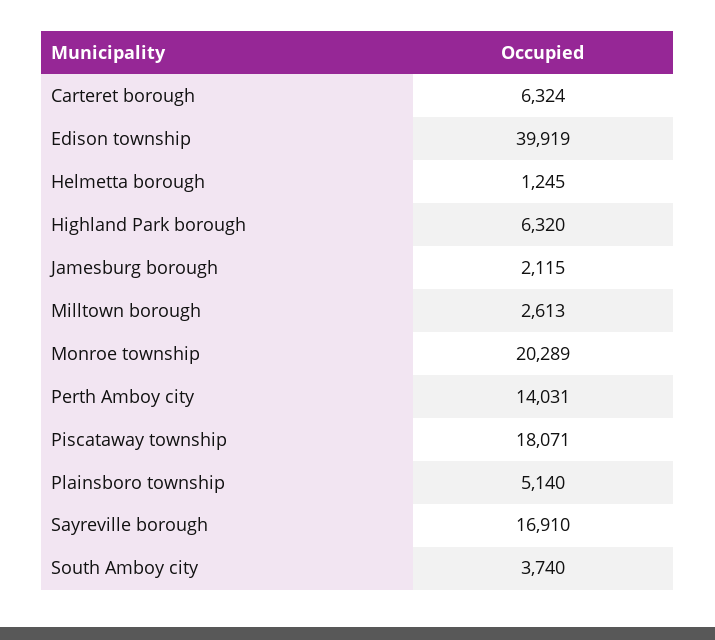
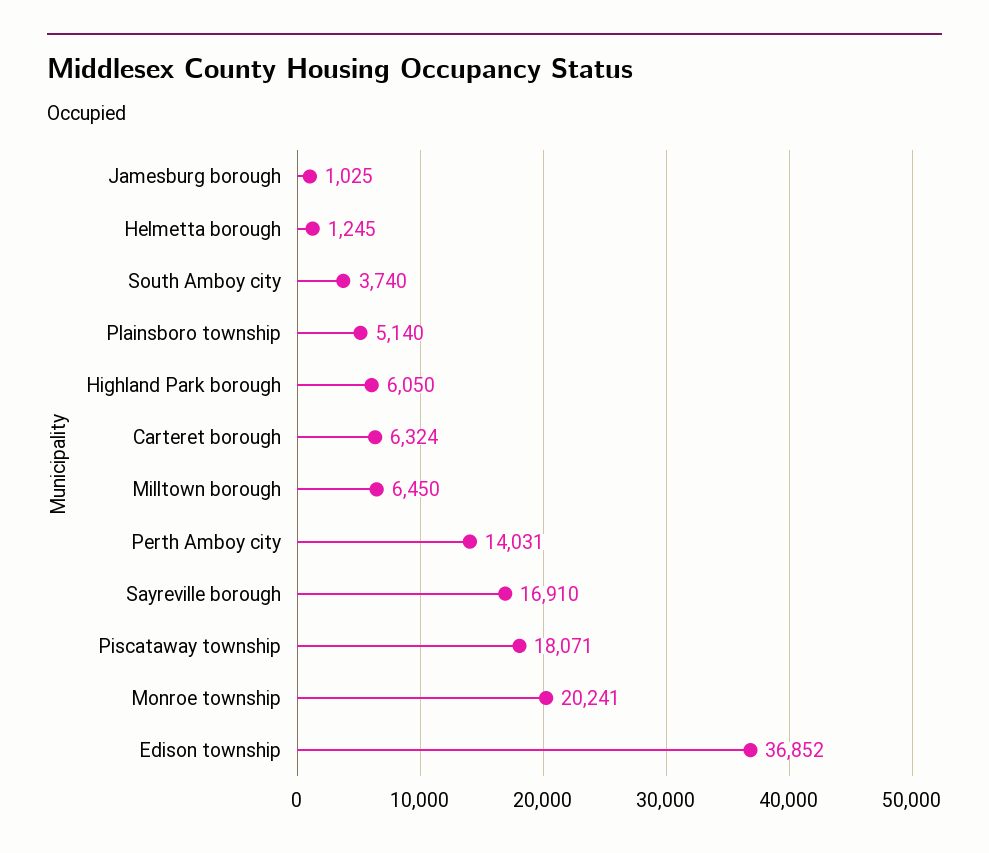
  {
    "Carteret borough": 6324,
-   "Edison township": 39919,
+   "Edison township": 36852,
    "Helmetta borough": 1245,
-   "Highland Park borough": 6320,
+   "Highland Park borough": 6050,
-   "Jamesburg borough": 2115,
+   "Jamesburg borough": 1025,
-   "Milltown borough": 2613,
+   "Milltown borough": 6450,
-   "Monroe township": 20289,
+   "Monroe township": 20241,
    "Perth Amboy city": 14031,
    "Piscataway township": 18071,
    "Plainsboro township": 5140,
    "Sayreville borough": 16910,
    "South Amboy city": 3740
  }

